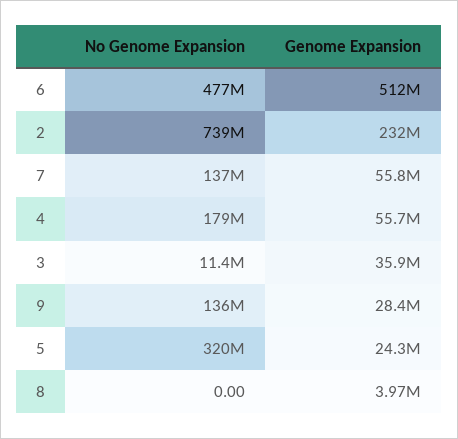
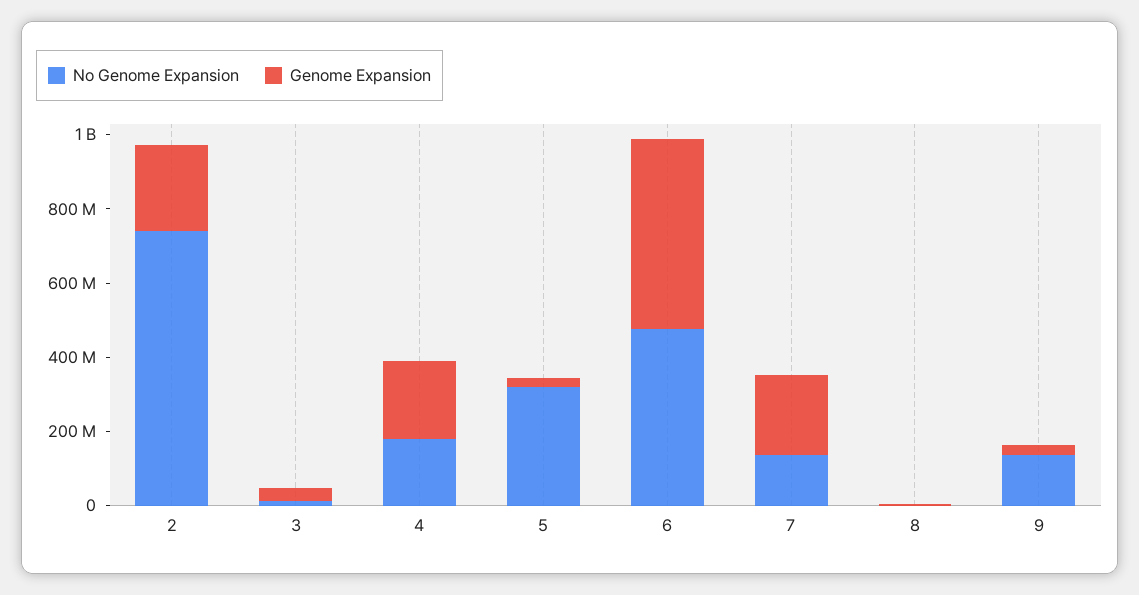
  {
    "No Genome Expansion": {
      "6": 477000000,
      "2": 739000000,
      "7": 137000000,
      "4": 179000000,
      "3": 11400000,
      "9": 136000000,
      "5": 320000000,
      "8": 0
    },
    "Genome Expansion": {
      "6": 512000000,
      "2": 232000000,
-     "7": 55800000,
+     "7": 200000000,
-     "4": 55700000,
+     "4": 200000000,
      "3": 35900000,
      "9": 28400000,
      "5": 24300000,
      "8": 3970000
    }
  }

